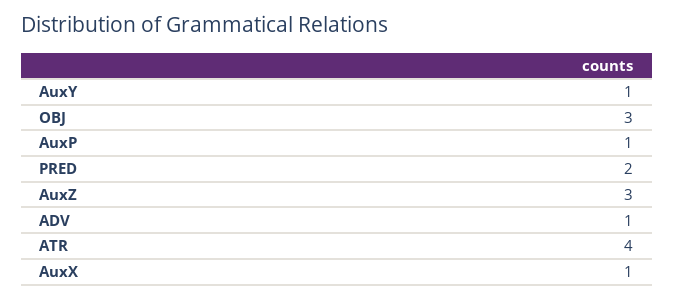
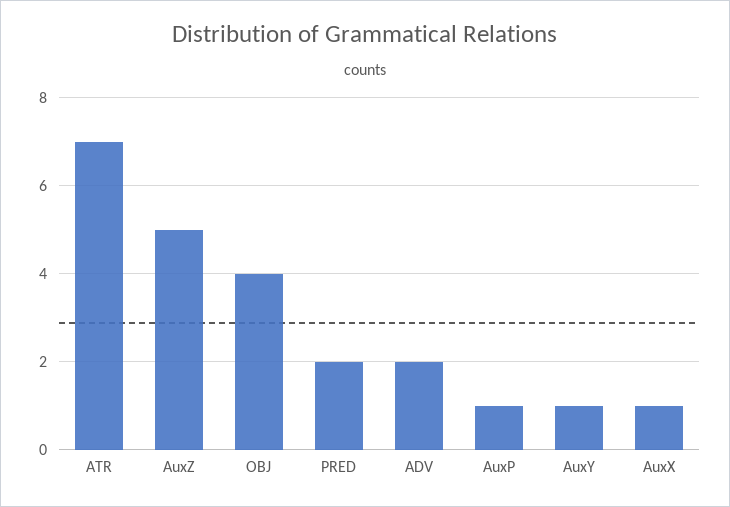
  {
    "AuxY": 1,
-   "OBJ": 3,
+   "OBJ": 4,
    "AuxP": 1,
    "PRED": 2,
-   "AuxZ": 3,
+   "AuxZ": 5,
-   "ADV": 1,
+   "ADV": 2,
-   "ATR": 4,
+   "ATR": 7,
    "AuxX": 1
  }

